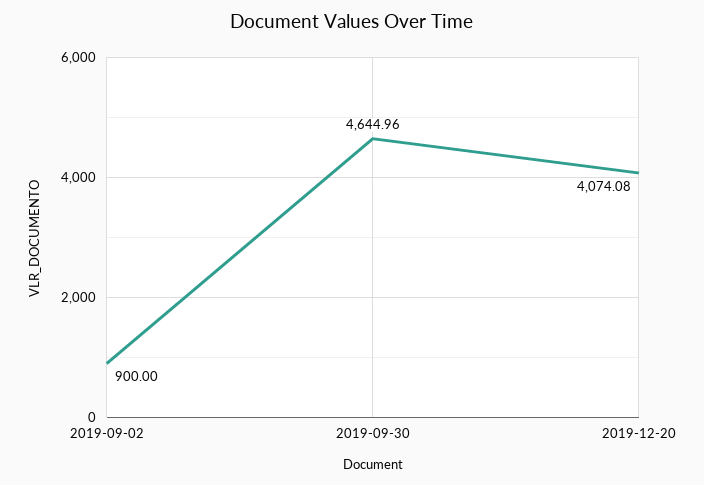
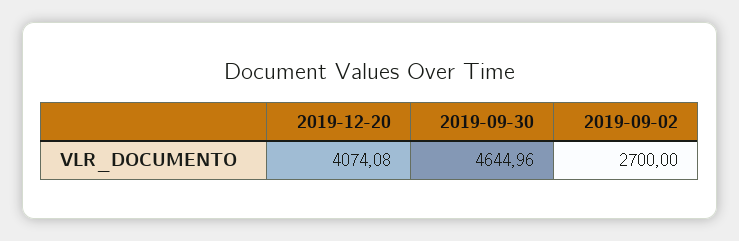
  {
-   "2019-09-02": 900,
+   "2019-09-02": 2700,
    "2019-09-30": 4644.96,
    "2019-12-20": 4074.08
  }

